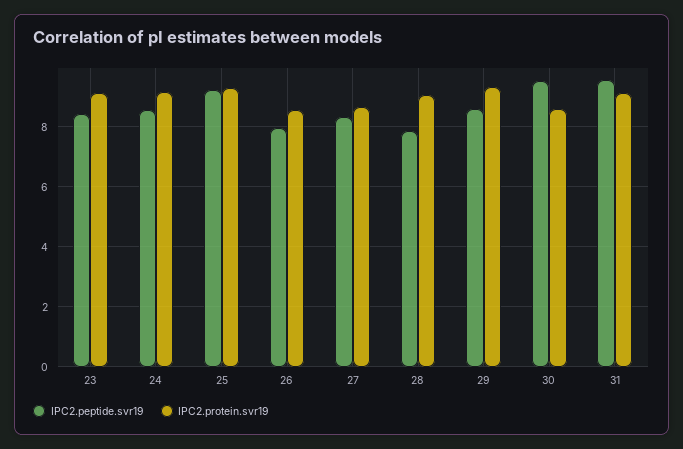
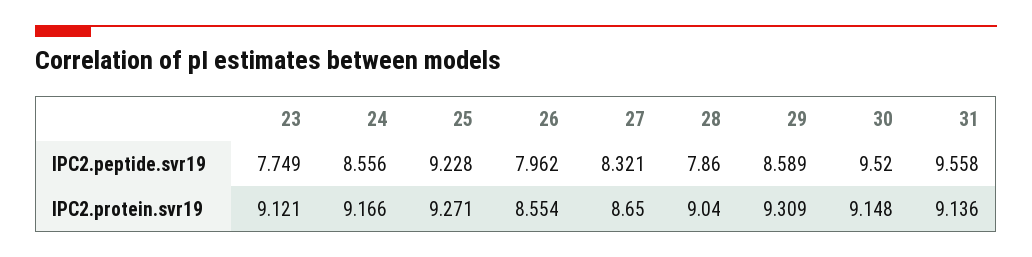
  {
    "IPC2.peptide.svr19": {
-     "23": 8.4,
+     "23": 7.749,
      "24": 8.556,
      "25": 9.228,
      "26": 7.962,
      "27": 8.321,
      "28": 7.86,
      "29": 8.589,
      "30": 9.52,
      "31": 9.558
    },
    "IPC2.protein.svr19": {
      "23": 9.121,
      "24": 9.166,
      "25": 9.271,
      "26": 8.554,
      "27": 8.65,
      "28": 9.04,
      "29": 9.309,
-     "30": 8.6,
+     "30": 9.148,
      "31": 9.136
    }
  }

